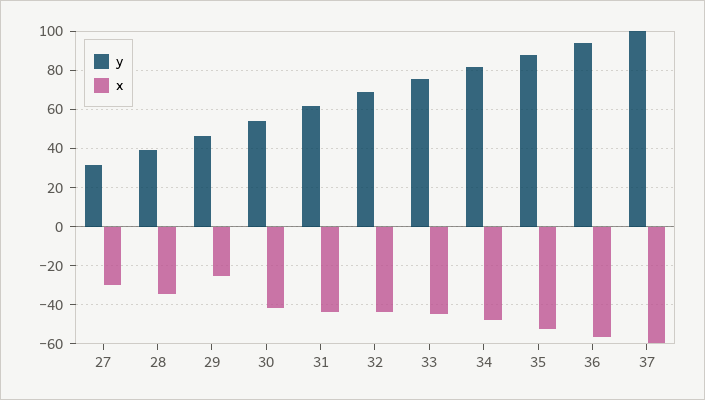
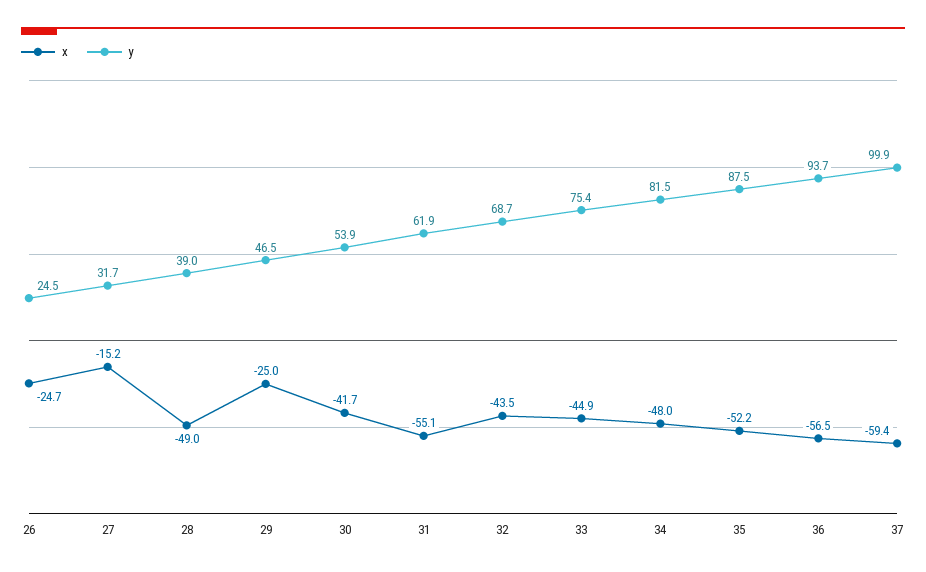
  {
    "y": {
      "27": 31.7,
      "28": 39,
      "29": 46.5,
      "30": 53.9,
      "31": 61.9,
      "32": 68.7,
      "33": 75.4,
      "34": 81.5,
      "35": 87.5,
      "36": 93.7,
-     "37": 99.9
+     "37": 99.9,
+     "26": 24.5
    },
    "x": {
-     "27": -30,
+     "27": -15.2,
-     "28": -35,
+     "28": -49,
      "29": -25,
      "30": -41.7,
-     "31": -45,
+     "31": -55.1,
      "32": -43.5,
      "33": -44.9,
      "34": -48,
      "35": -52.2,
      "36": -56.5,
-     "37": -59.4
+     "37": -59.4,
+     "26": -24.7
    }
  }

